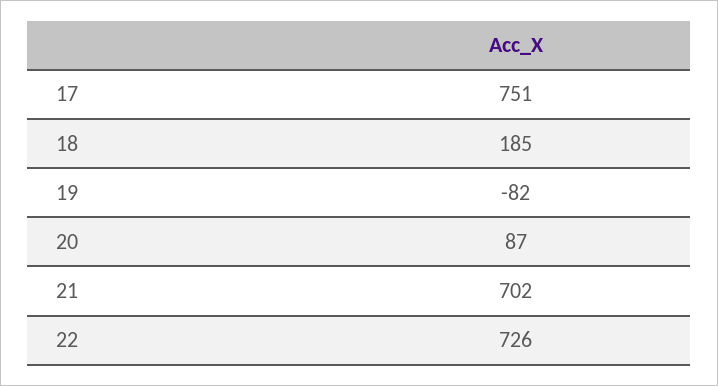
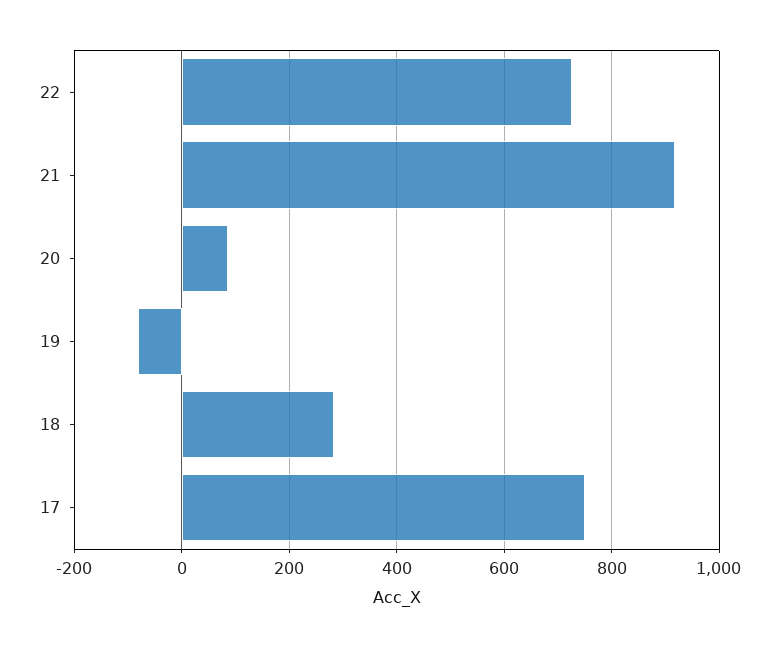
  {
    "17": 751,
-   "18": 185,
+   "18": 280,
    "19": -82,
    "20": 87,
-   "21": 702,
+   "21": 920,
    "22": 726
  }

